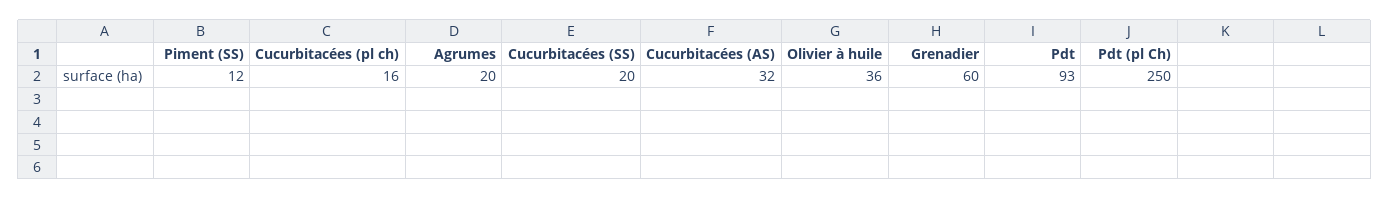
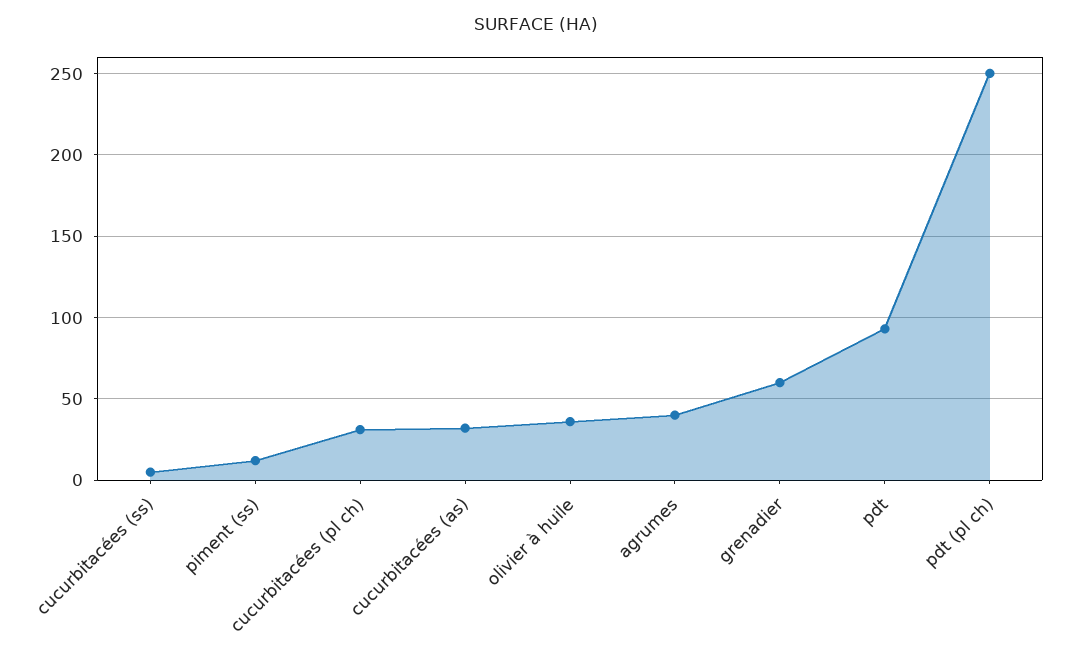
  {
    "Piment (SS)": 12,
-   "Cucurbitacées (pl ch)": 16,
+   "Cucurbitacées (pl ch)": 30,
-   "Agrumes": 20,
+   "Agrumes": 40,
-   "Cucurbitacées (SS)": 20,
+   "Cucurbitacées (SS)": 5,
    "Cucurbitacées (AS)": 32,
    "Olivier à huile": 36,
    "Grenadier": 60,
    "Pdt": 93,
    "Pdt (pl Ch)": 250
  }

